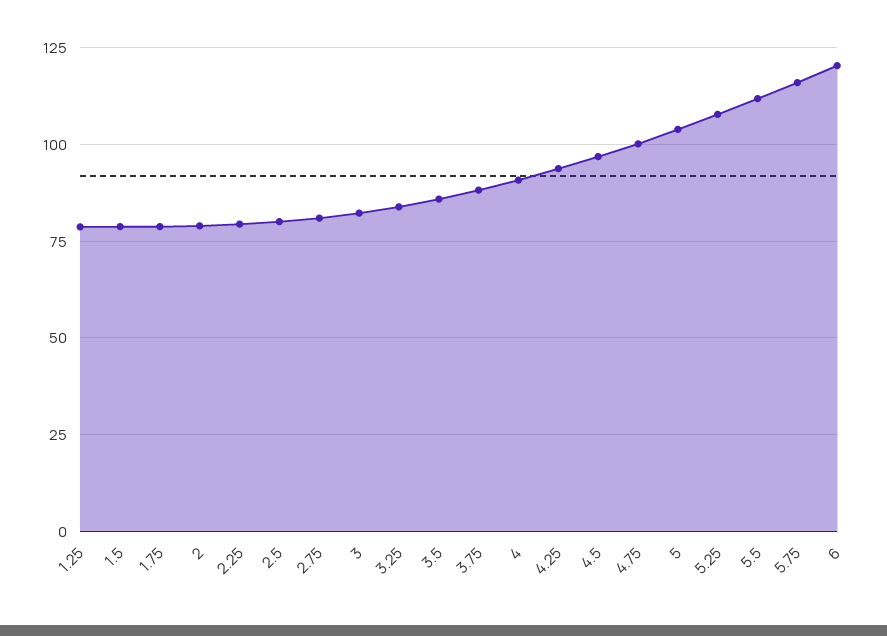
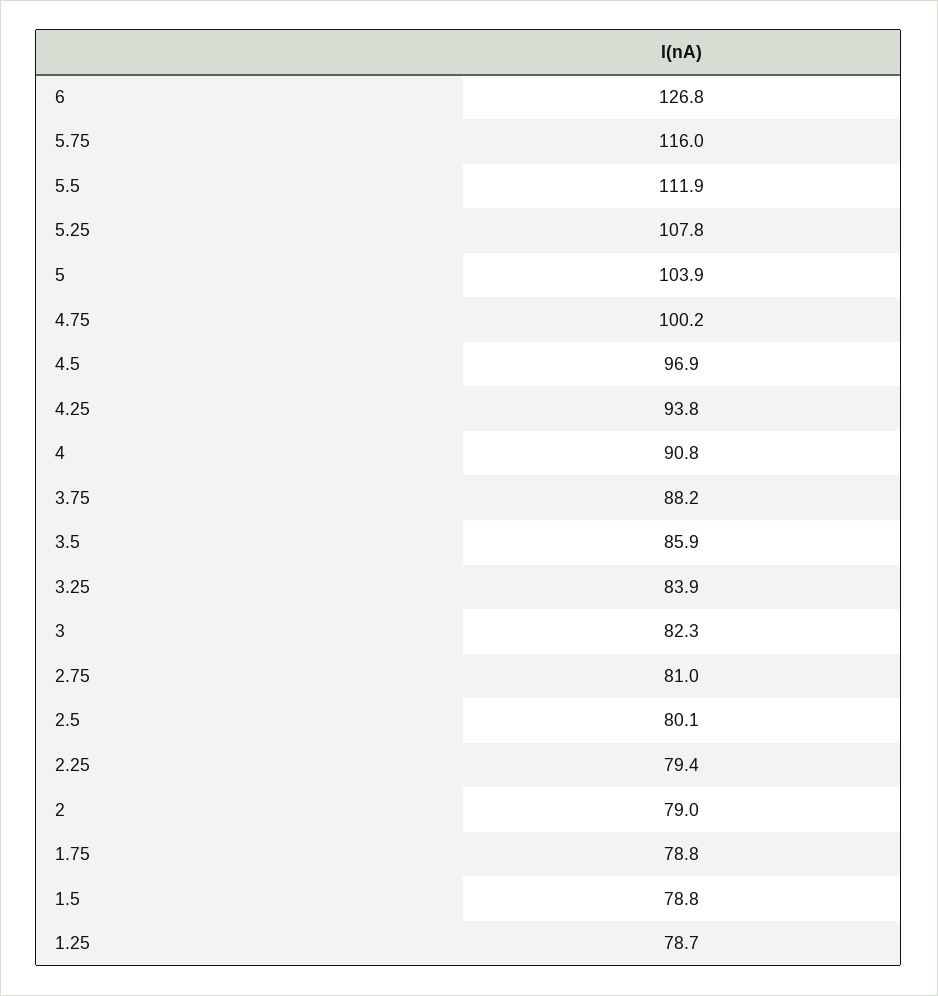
  {
    "1.25": 78.7,
    "1.5": 78.8,
    "1.75": 78.8,
    "2": 79,
    "2.25": 79.4,
    "2.5": 80.1,
    "2.75": 81,
    "3": 82.3,
    "3.25": 83.9,
    "3.5": 85.9,
    "3.75": 88.2,
    "4": 90.8,
    "4.25": 93.8,
    "4.5": 96.9,
    "4.75": 100.2,
    "5": 103.9,
    "5.25": 107.8,
    "5.5": 111.9,
    "5.75": 116,
-   "6": 120
+   "6": 126.8
  }

